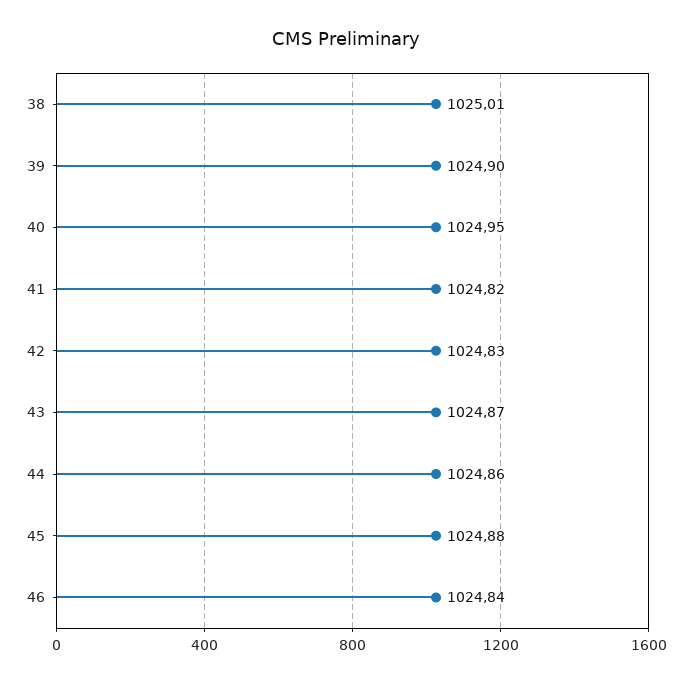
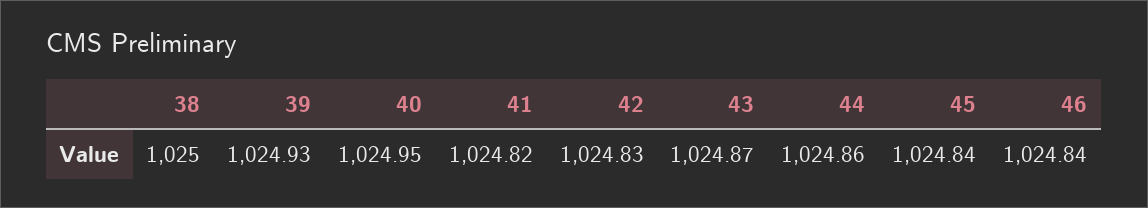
  {
-   "38": 1025.01,
+   "38": 1025,
-   "39": 1024.9,
+   "39": 1024.93,
    "40": 1024.95,
    "41": 1024.82,
    "42": 1024.83,
    "43": 1024.87,
    "44": 1024.86,
-   "45": 1024.88,
+   "45": 1024.84,
    "46": 1024.84
  }

